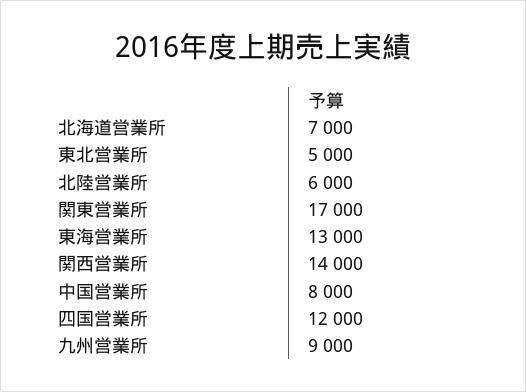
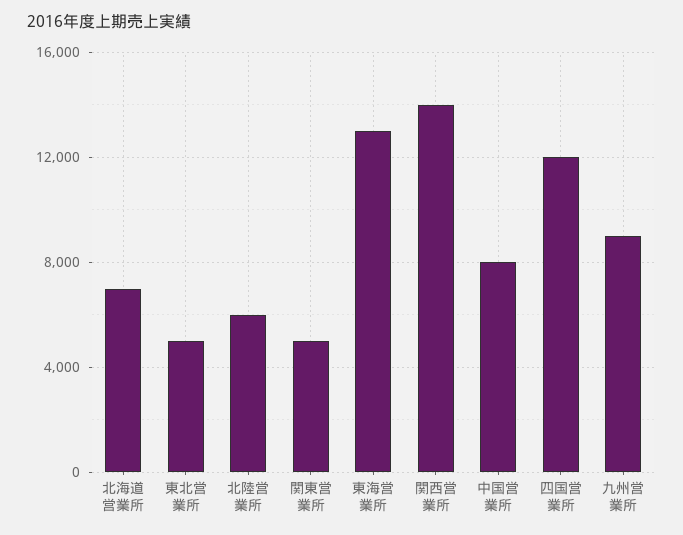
  {
    "北海道営業所": 7000,
    "東北営業所": 5000,
    "北陸営業所": 6000,
-   "関東営業所": 17000,
+   "関東営業所": 5000,
    "東海営業所": 13000,
    "関西営業所": 14000,
    "中国営業所": 8000,
    "四国営業所": 12000,
    "九州営業所": 9000
  }

